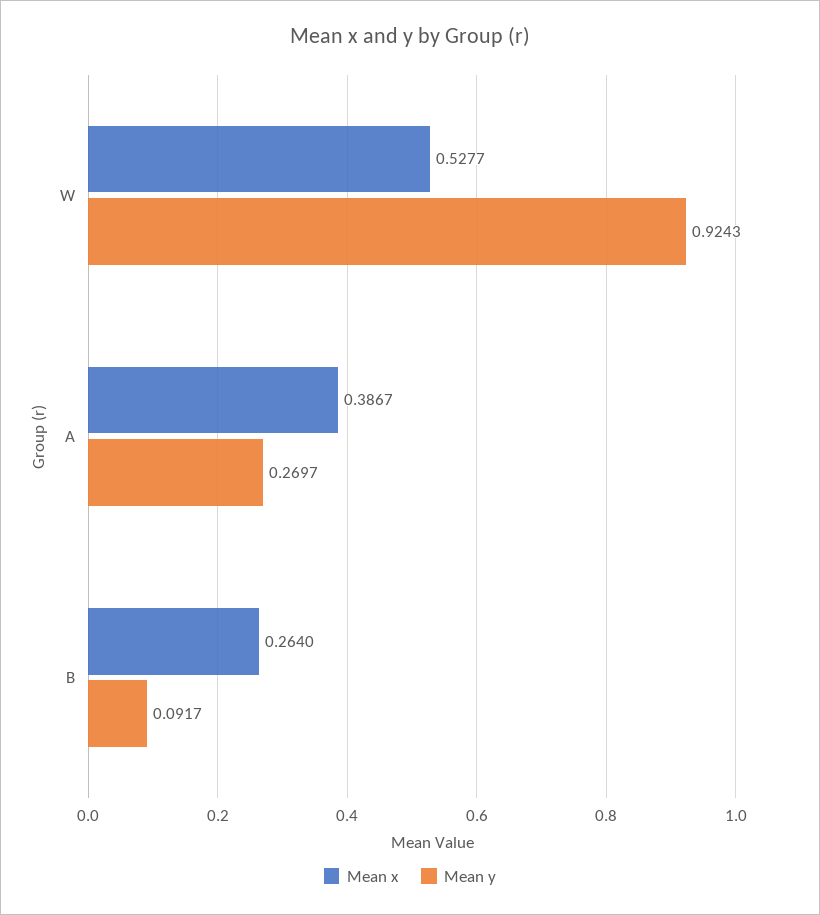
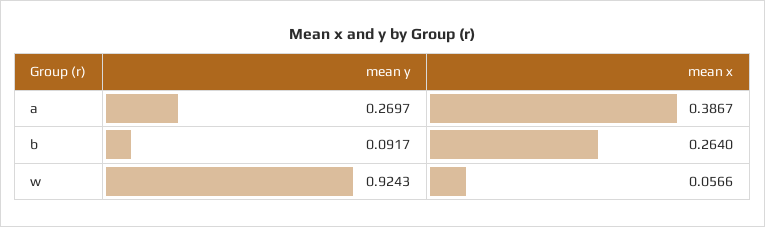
  {
    "Mean x": {
-     "W": 0.5277,
+     "W": 0.0566,
      "A": 0.3867,
      "B": 0.264
    },
    "Mean y": {
      "W": 0.9243,
      "A": 0.2697,
      "B": 0.0917
    }
  }

